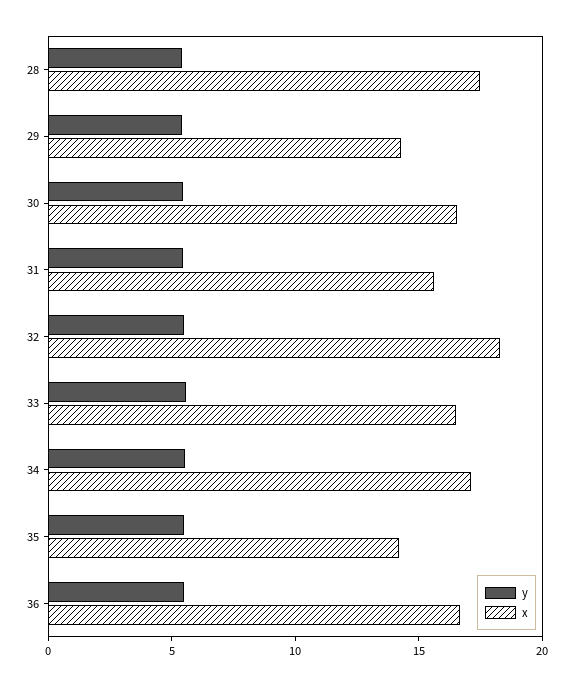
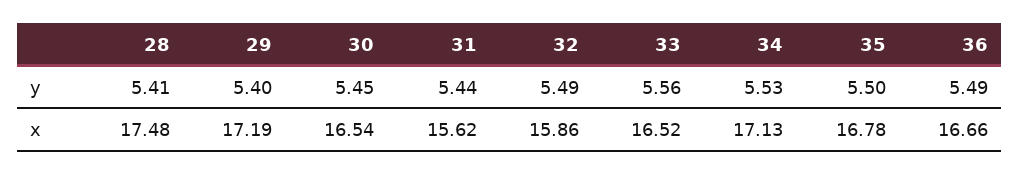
  {
    "y": {
      "28": 5.41,
      "29": 5.4,
      "30": 5.45,
      "31": 5.44,
      "32": 5.49,
      "33": 5.56,
      "34": 5.53,
      "35": 5.5,
      "36": 5.49
    },
    "x": {
      "28": 17.48,
-     "29": 14,
+     "29": 17.19,
      "30": 16.54,
      "31": 15.62,
-     "32": 18,
+     "32": 15.86,
      "33": 16.52,
      "34": 17.13,
-     "35": 14,
+     "35": 16.78,
      "36": 16.66
    }
  }

